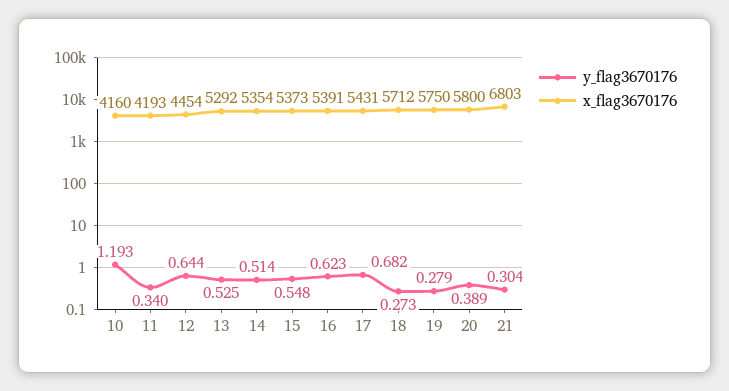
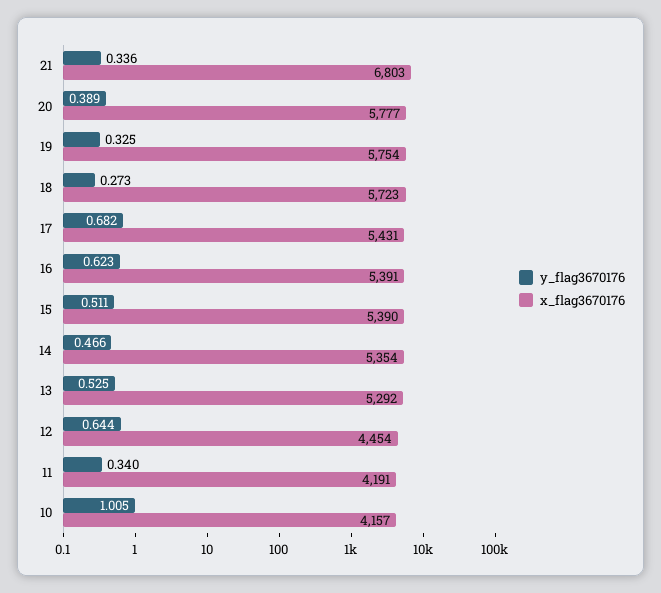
  {
    "y_flag3670176": {
-     "10": 1.193,
+     "10": 1.005,
      "11": 0.34,
      "12": 0.644,
      "13": 0.525,
-     "14": 0.514,
+     "14": 0.466,
-     "15": 0.548,
+     "15": 0.511,
      "16": 0.623,
      "17": 0.682,
      "18": 0.273,
-     "19": 0.279,
+     "19": 0.325,
      "20": 0.389,
-     "21": 0.304
+     "21": 0.336
    },
    "x_flag3670176": {
-     "10": 4160,
+     "10": 4157,
-     "11": 4193,
+     "11": 4191,
      "12": 4454,
      "13": 5292,
      "14": 5354,
-     "15": 5373,
+     "15": 5390,
      "16": 5391,
      "17": 5431,
-     "18": 5712,
+     "18": 5723,
-     "19": 5750,
+     "19": 5754,
-     "20": 5800,
+     "20": 5777,
      "21": 6803
    }
  }

